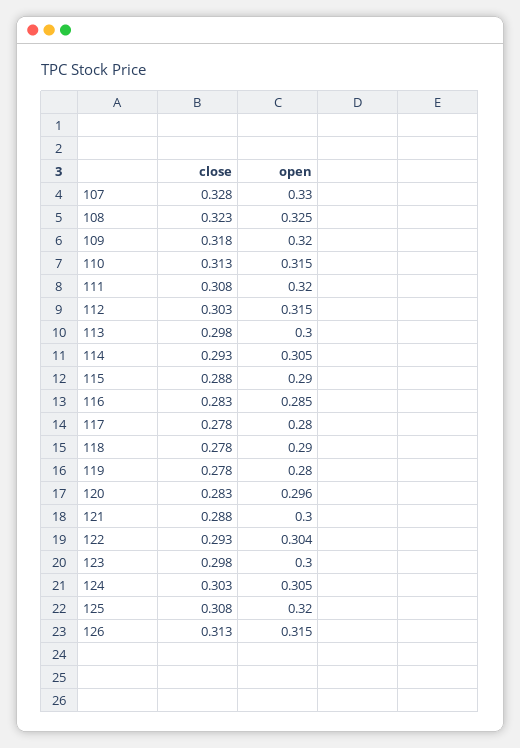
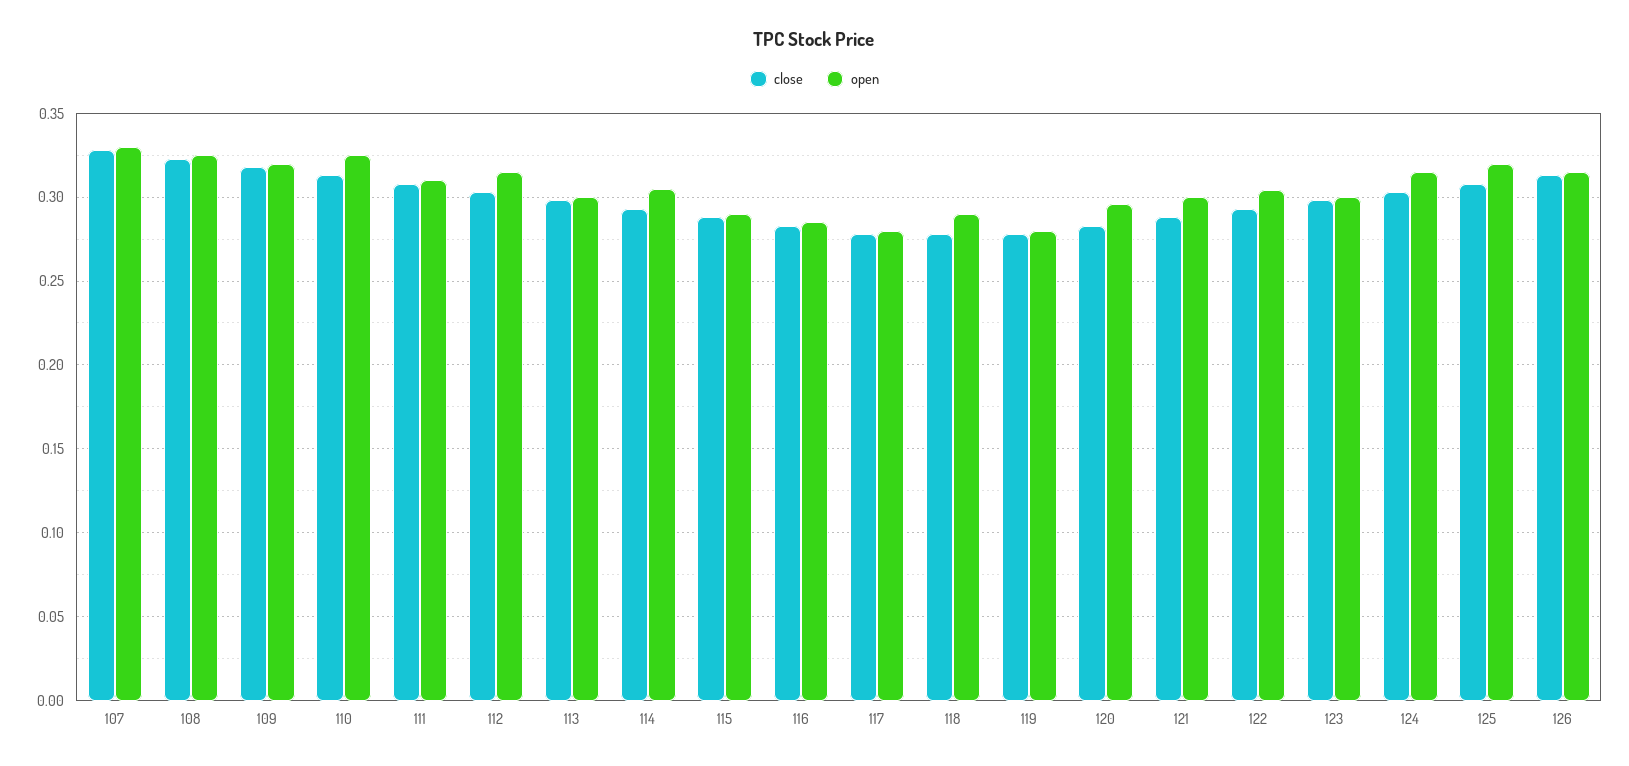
  {
    "close": {
      "107": 0.328,
      "108": 0.323,
      "109": 0.318,
      "110": 0.313,
      "111": 0.308,
      "112": 0.303,
      "113": 0.298,
      "114": 0.293,
      "115": 0.288,
      "116": 0.283,
      "117": 0.278,
      "118": 0.278,
      "119": 0.278,
      "120": 0.283,
      "121": 0.288,
      "122": 0.293,
      "123": 0.298,
      "124": 0.303,
      "125": 0.308,
      "126": 0.313
    },
    "open": {
      "107": 0.33,
      "108": 0.325,
      "109": 0.32,
-     "110": 0.315,
+     "110": 0.325,
-     "111": 0.32,
+     "111": 0.31,
      "112": 0.315,
      "113": 0.3,
      "114": 0.305,
      "115": 0.29,
      "116": 0.285,
      "117": 0.28,
      "118": 0.29,
      "119": 0.28,
      "120": 0.296,
      "121": 0.3,
      "122": 0.304,
      "123": 0.3,
-     "124": 0.305,
+     "124": 0.315,
      "125": 0.32,
      "126": 0.315
    }
  }

